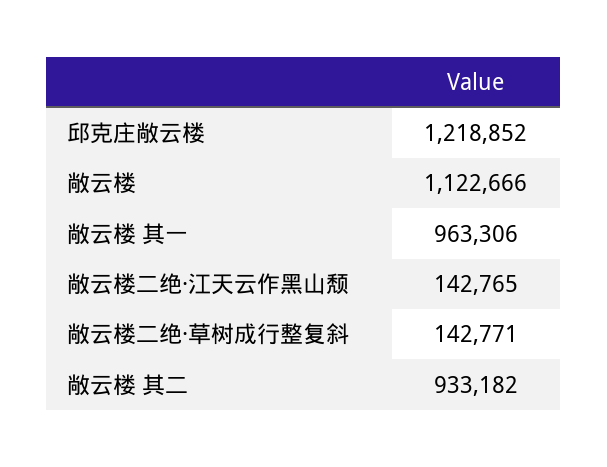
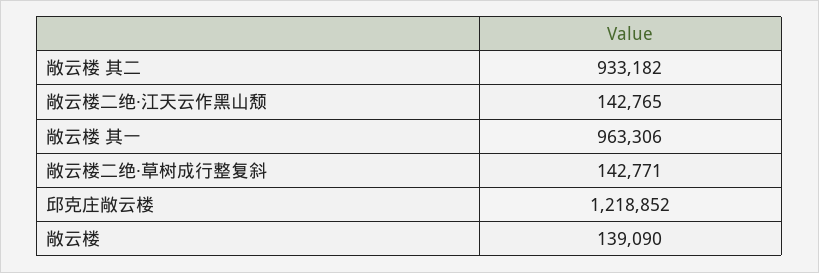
  {
    "邱克庄敞云楼": 1218852,
-   "敞云楼": 1122666,
+   "敞云楼": 139090,
    "敞云楼 其一": 963306,
    "敞云楼二绝·江天云作黑山颓": 142765,
    "敞云楼二绝·草树成行整复斜": 142771,
    "敞云楼 其二": 933182
  }

